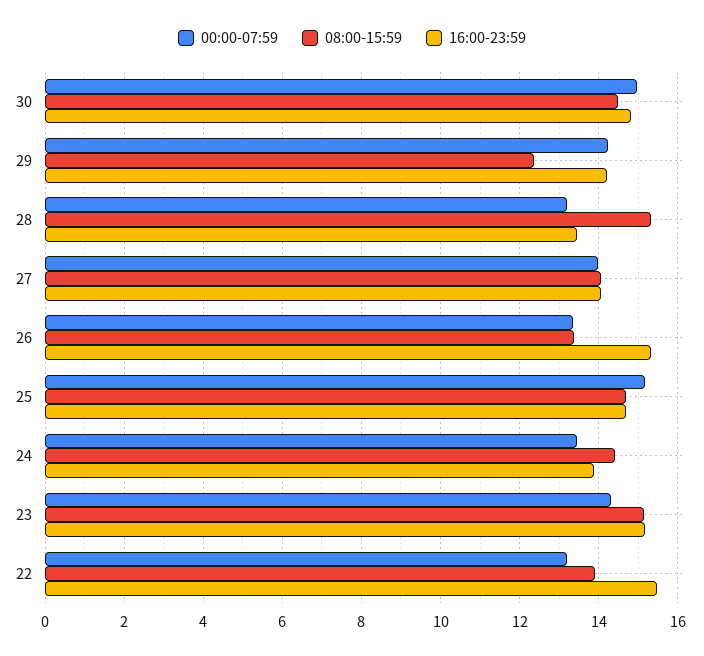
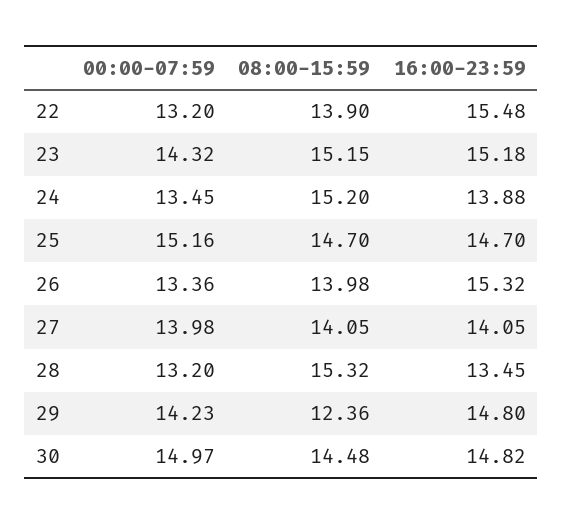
  {
    "00:00-07:59": {
      "30": 14.97,
      "29": 14.23,
      "28": 13.2,
      "27": 13.98,
      "26": 13.36,
      "25": 15.16,
      "24": 13.45,
      "23": 14.32,
      "22": 13.2
    },
    "08:00-15:59": {
      "30": 14.48,
      "29": 12.36,
      "28": 15.32,
      "27": 14.05,
-     "26": 13.4,
+     "26": 13.98,
      "25": 14.7,
-     "24": 14.4,
+     "24": 15.2,
      "23": 15.15,
      "22": 13.9
    },
    "16:00-23:59": {
      "30": 14.82,
-     "29": 14.2,
+     "29": 14.8,
      "28": 13.45,
      "27": 14.05,
      "26": 15.32,
      "25": 14.7,
      "24": 13.88,
      "23": 15.18,
      "22": 15.48
    }
  }

